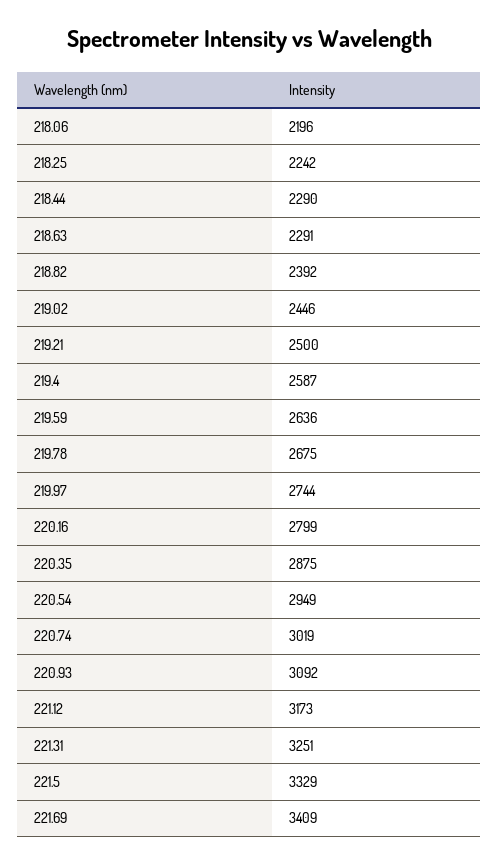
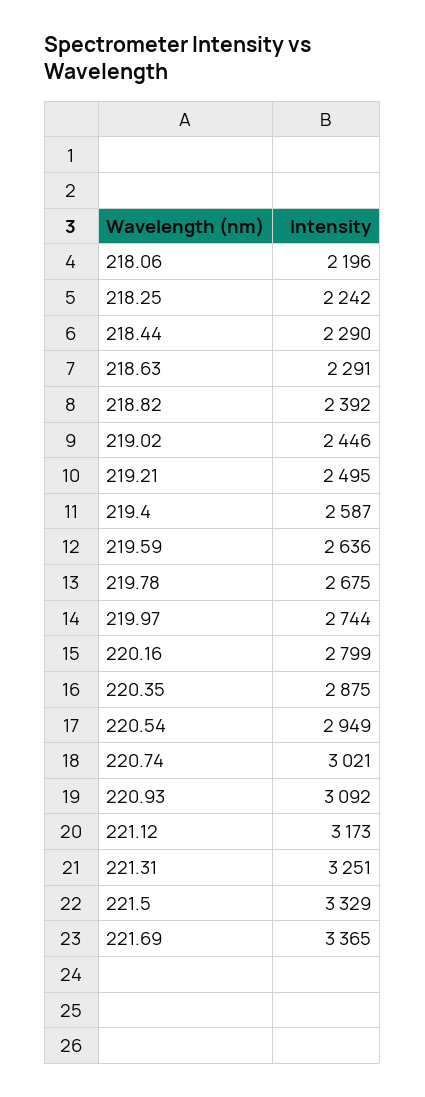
  {
    "218.06": 2196,
    "218.25": 2242,
    "218.44": 2290,
    "218.63": 2291,
    "218.82": 2392,
    "219.02": 2446,
-   "219.21": 2500,
+   "219.21": 2495,
    "219.4": 2587,
    "219.59": 2636,
    "219.78": 2675,
    "219.97": 2744,
    "220.16": 2799,
    "220.35": 2875,
    "220.54": 2949,
-   "220.74": 3019,
+   "220.74": 3021,
    "220.93": 3092,
    "221.12": 3173,
    "221.31": 3251,
    "221.5": 3329,
-   "221.69": 3409
+   "221.69": 3365
  }

